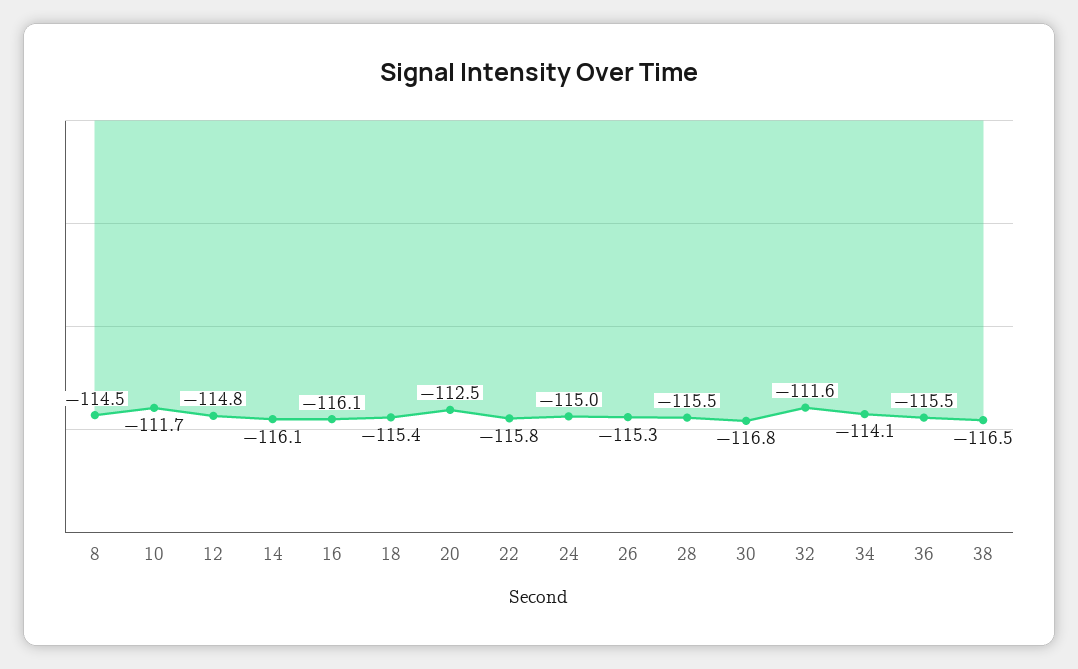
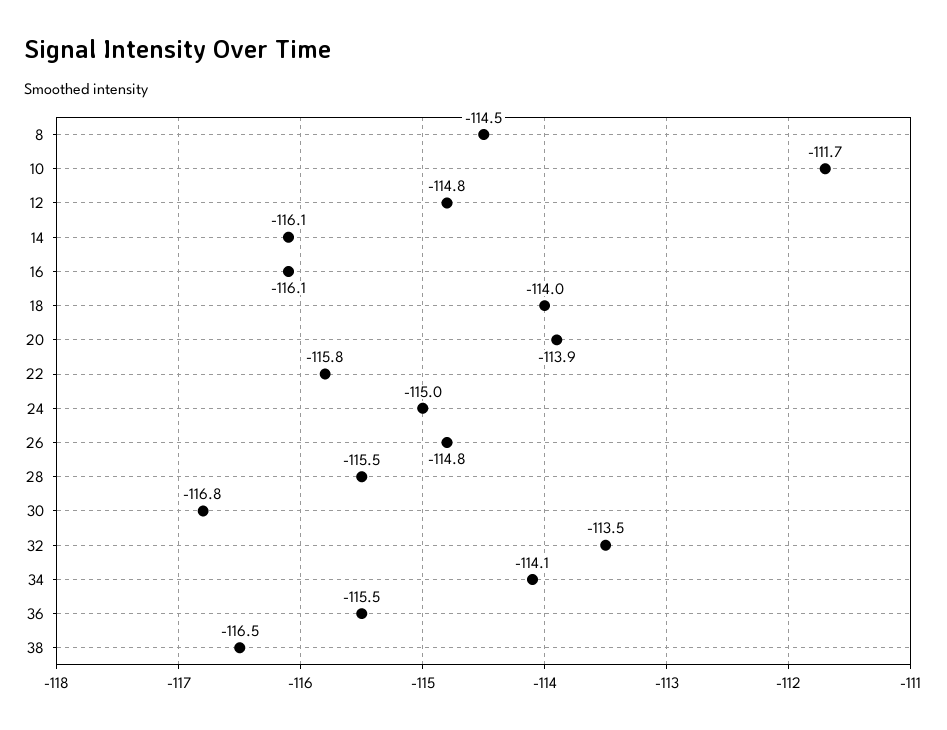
  {
    "8": -114.5,
    "10": -111.7,
    "12": -114.8,
    "14": -116.1,
    "16": -116.1,
-   "18": -115.4,
+   "18": -114,
-   "20": -112.5,
+   "20": -113.9,
    "22": -115.8,
    "24": -115,
-   "26": -115.3,
+   "26": -114.8,
    "28": -115.5,
    "30": -116.8,
-   "32": -111.6,
+   "32": -113.5,
    "34": -114.1,
    "36": -115.5,
    "38": -116.5
  }

